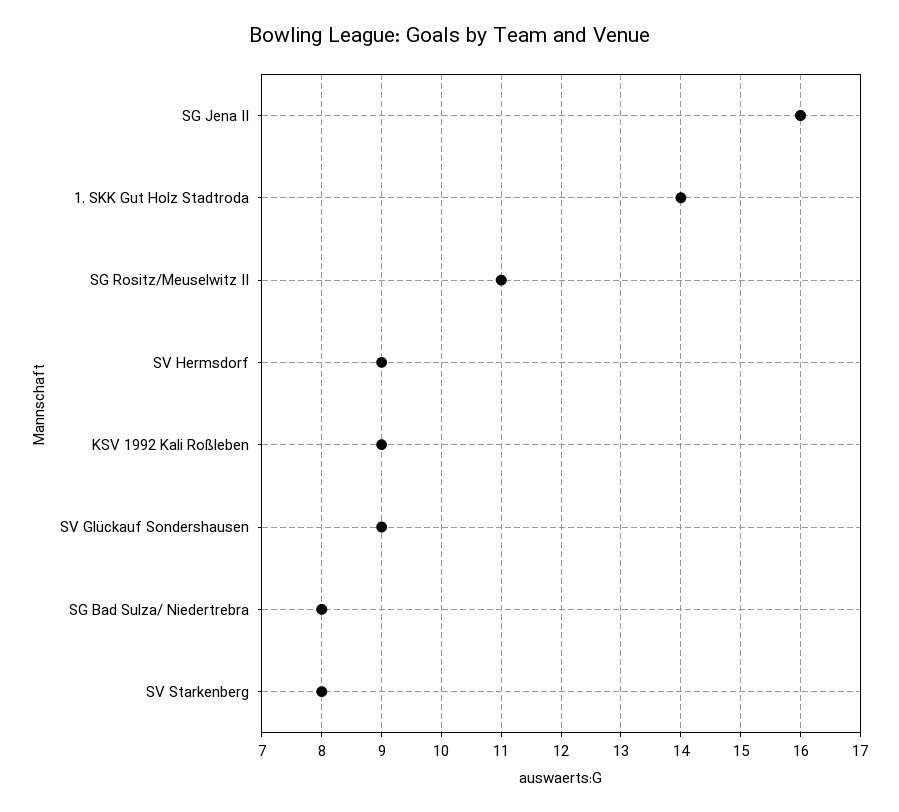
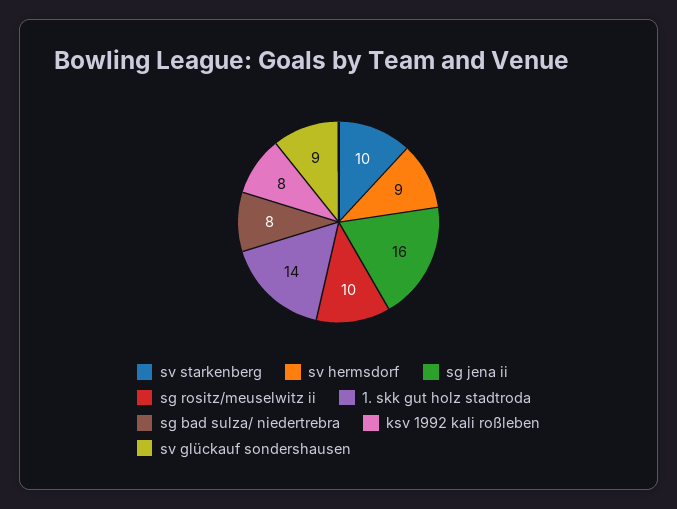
  {
    "SG Jena II": 16,
    "1. SKK Gut Holz Stadtroda": 14,
-   "SG Rositz/Meuselwitz II": 11,
+   "SG Rositz/Meuselwitz II": 10,
    "SV Hermsdorf": 9,
-   "KSV 1992 Kali Roßleben": 9,
+   "KSV 1992 Kali Roßleben": 8,
    "SV Glückauf Sondershausen": 9,
    "SG Bad Sulza/ Niedertrebra": 8,
-   "SV Starkenberg": 8
+   "SV Starkenberg": 10
  }

